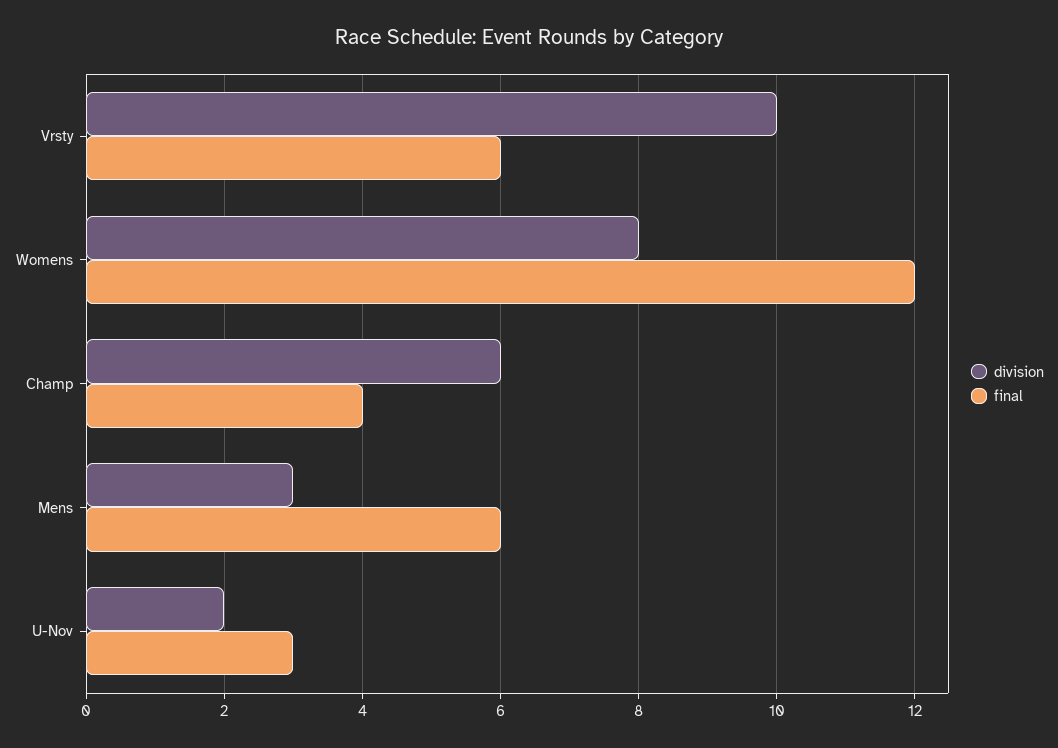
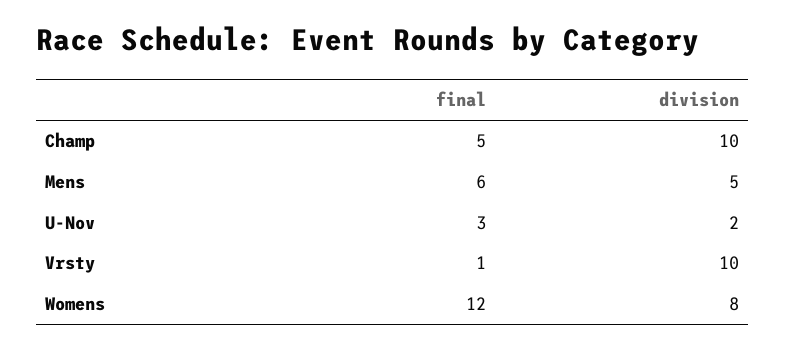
  {
    "division": {
      "Vrsty": 10,
      "Womens": 8,
-     "Champ": 6,
+     "Champ": 10,
-     "Mens": 3,
+     "Mens": 5,
      "U-Nov": 2
    },
    "final": {
-     "Vrsty": 6,
+     "Vrsty": 1,
      "Womens": 12,
-     "Champ": 4,
+     "Champ": 5,
      "Mens": 6,
      "U-Nov": 3
    }
  }

